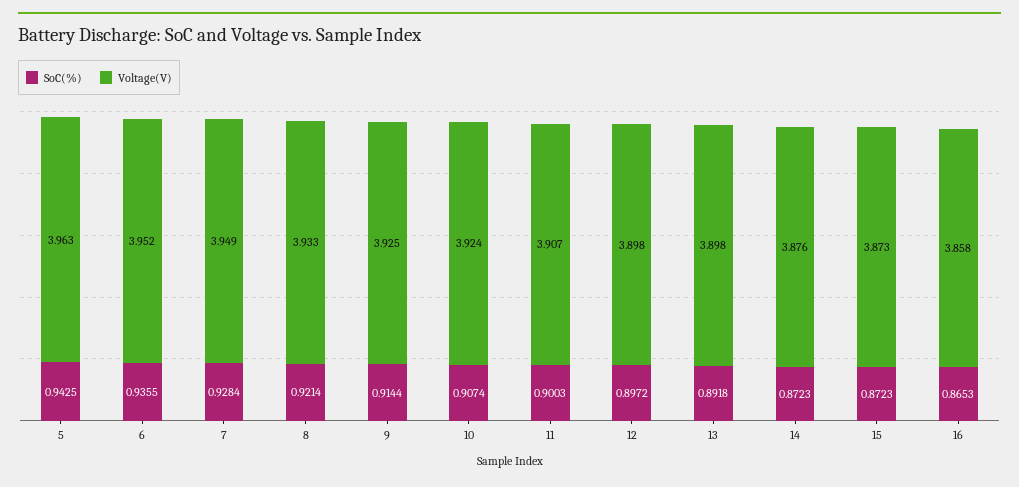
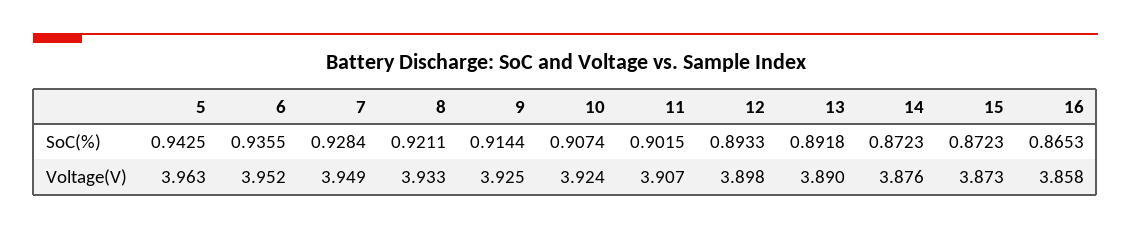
  {
    "SoC(%)": {
      "5": 0.9425,
      "6": 0.9355,
      "7": 0.9284,
-     "8": 0.9214,
+     "8": 0.9211,
      "9": 0.9144,
      "10": 0.9074,
-     "11": 0.9003,
+     "11": 0.9015,
-     "12": 0.8972,
+     "12": 0.8933,
      "13": 0.8918,
      "14": 0.8723,
      "15": 0.8723,
      "16": 0.8653
    },
    "Voltage(V)": {
      "5": 3.963,
      "6": 3.952,
      "7": 3.949,
      "8": 3.933,
      "9": 3.925,
      "10": 3.924,
      "11": 3.907,
      "12": 3.898,
-     "13": 3.898,
+     "13": 3.89,
      "14": 3.876,
      "15": 3.873,
      "16": 3.858
    }
  }

